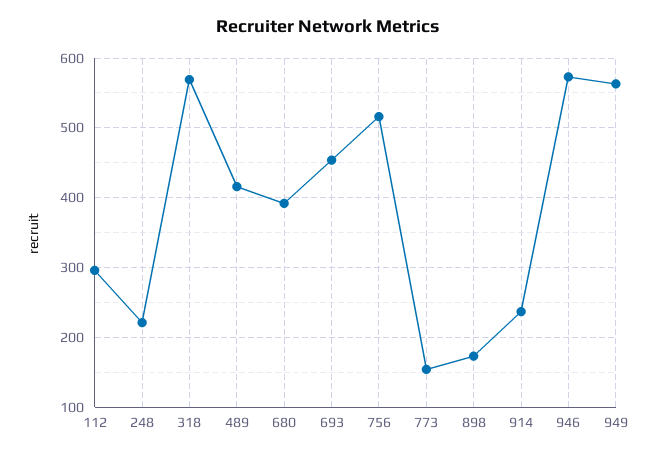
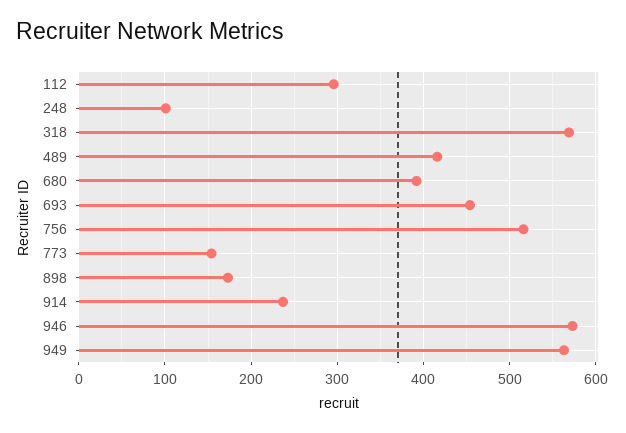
  {
    "112": 300,
-   "248": 220,
+   "248": 100,
    "318": 570,
    "489": 420,
    "680": 390,
    "693": 450,
    "756": 520,
    "773": 150,
    "898": 170,
    "914": 240,
    "946": 570,
    "949": 560
  }

